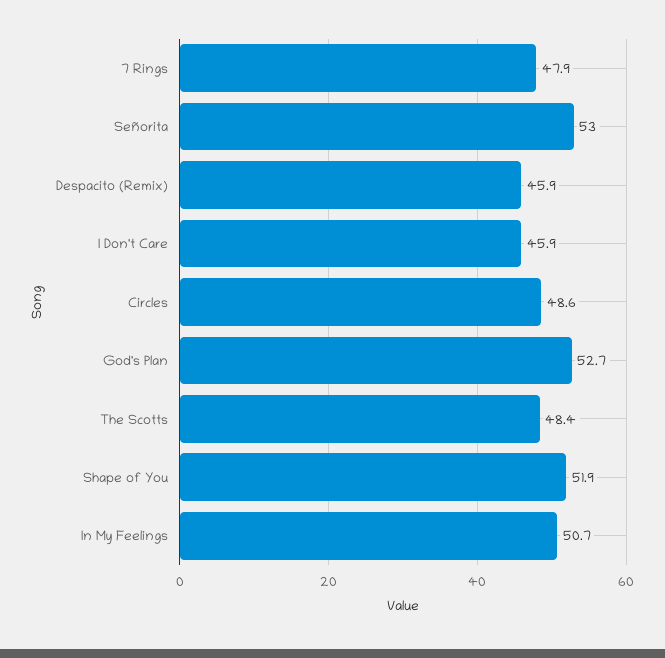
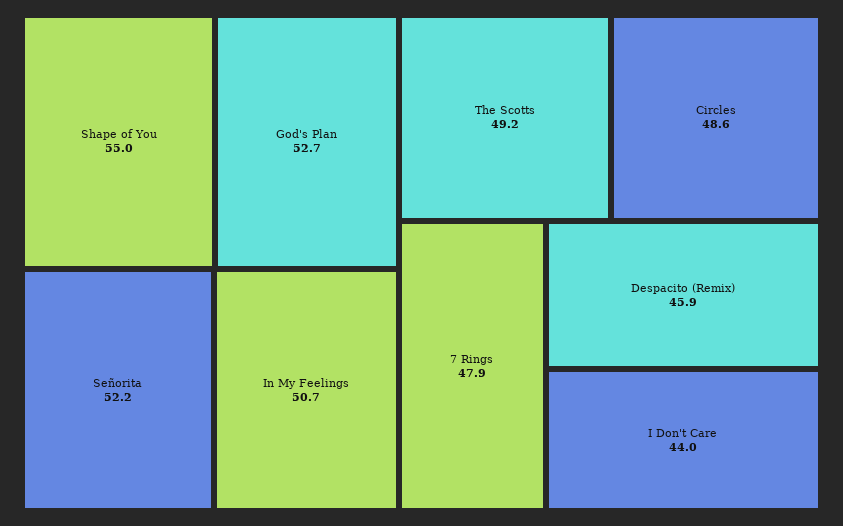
  {
    "7 Rings": 47.9,
-   "Señorita": 53,
+   "Señorita": 52.2,
    "Despacito (Remix)": 45.9,
-   "I Don't Care": 45.9,
+   "I Don't Care": 44,
    "Circles": 48.6,
    "God's Plan": 52.7,
-   "The Scotts": 48.4,
+   "The Scotts": 49.2,
-   "Shape of You": 51.9,
+   "Shape of You": 55,
    "In My Feelings": 50.7
  }

